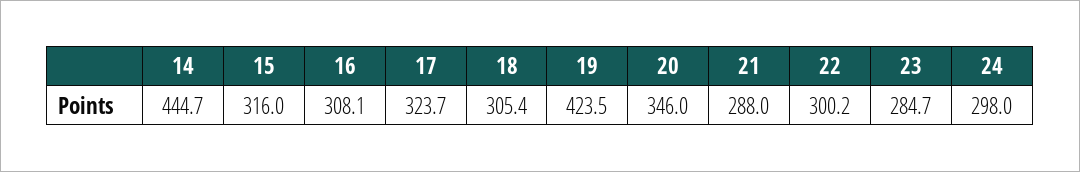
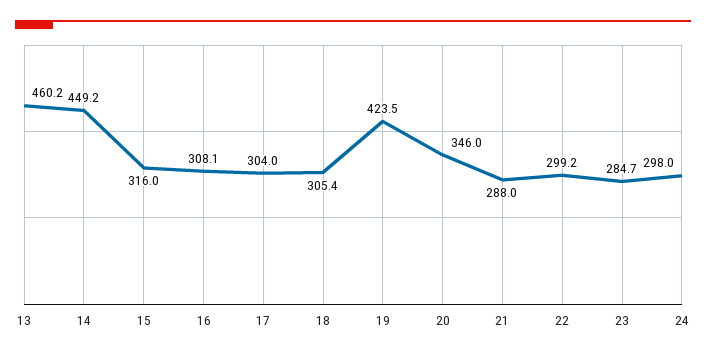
  {
-   "14": 444.7,
+   "14": 449.2,
    "15": 316,
    "16": 308.1,
-   "17": 323.7,
+   "17": 304,
    "18": 305.4,
    "19": 423.5,
    "20": 346,
    "21": 288,
-   "22": 300.2,
+   "22": 299.2,
    "23": 284.7,
-   "24": 298
+   "24": 298,
+   "13": 460.2
  }

